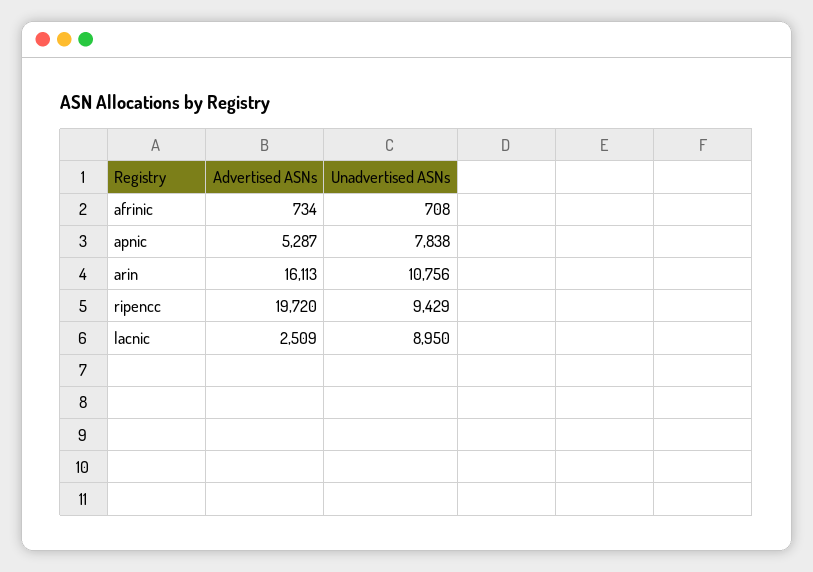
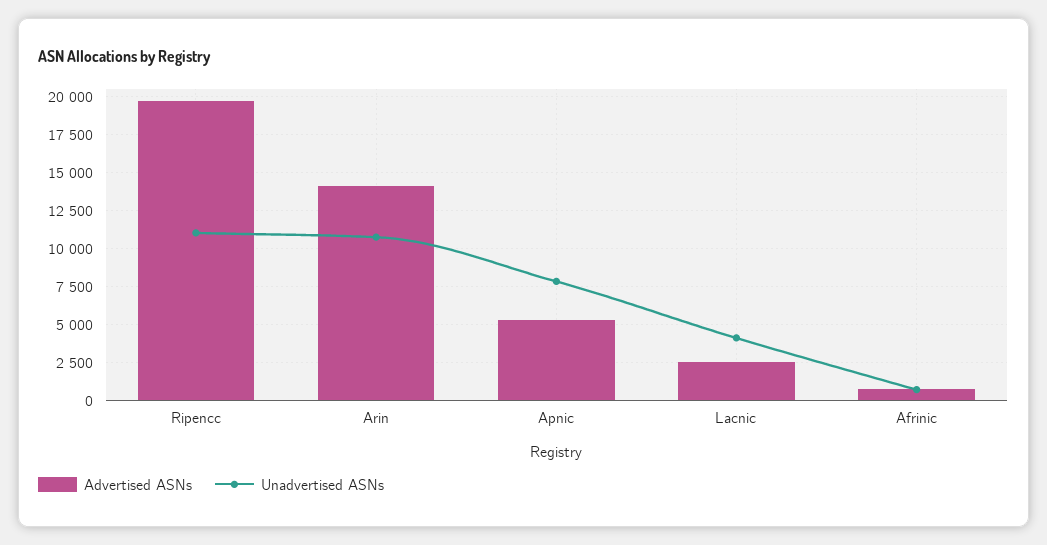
  {
    "Advertised ASNs": {
      "afrinic": 734,
      "apnic": 5287,
-     "arin": 16113,
+     "arin": 14000,
      "ripencc": 19720,
      "lacnic": 2509
    },
    "Unadvertised ASNs": {
      "afrinic": 708,
      "apnic": 7838,
      "arin": 10756,
-     "ripencc": 9429,
+     "ripencc": 11000,
-     "lacnic": 8950
+     "lacnic": 4000
    }
  }

